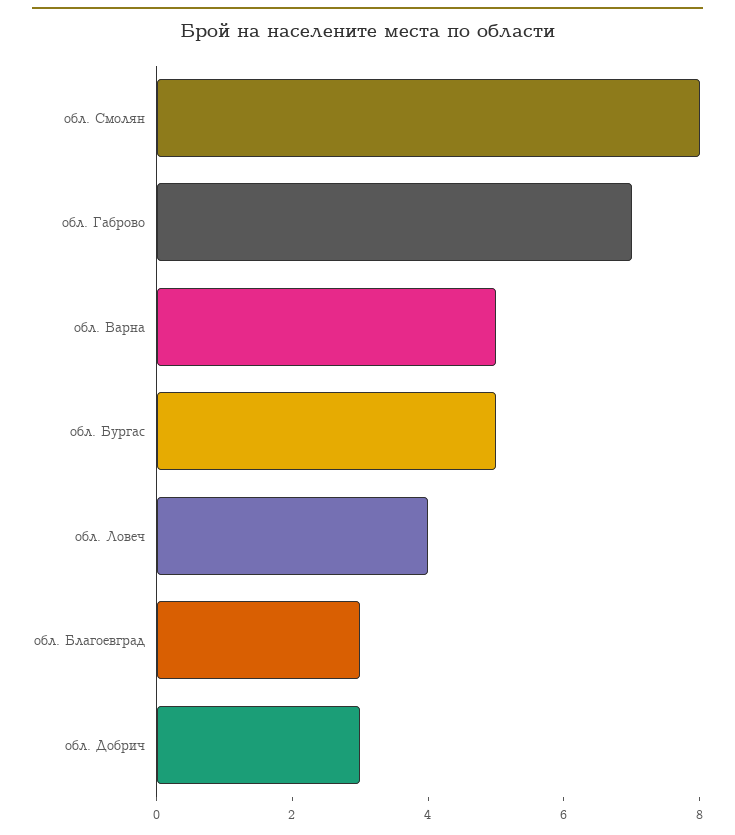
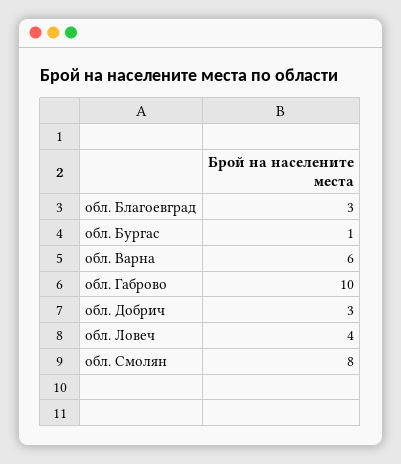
  {
    "обл. Смолян": 8,
-   "обл. Габрово": 7,
+   "обл. Габрово": 10,
-   "обл. Варна": 5,
+   "обл. Варна": 6,
-   "обл. Бургас": 5,
+   "обл. Бургас": 1,
    "обл. Ловеч": 4,
    "обл. Благоевград": 3,
    "обл. Добрич": 3
  }

